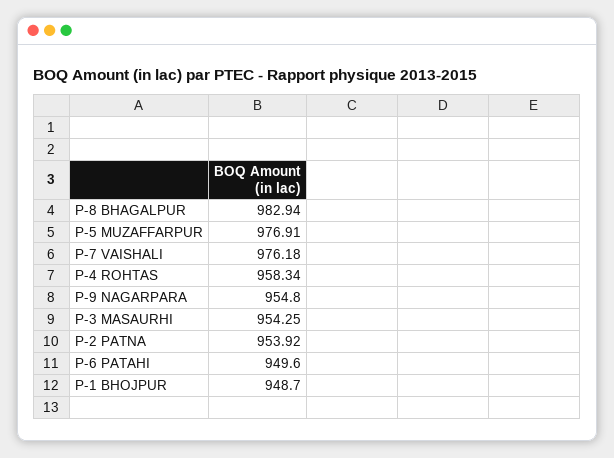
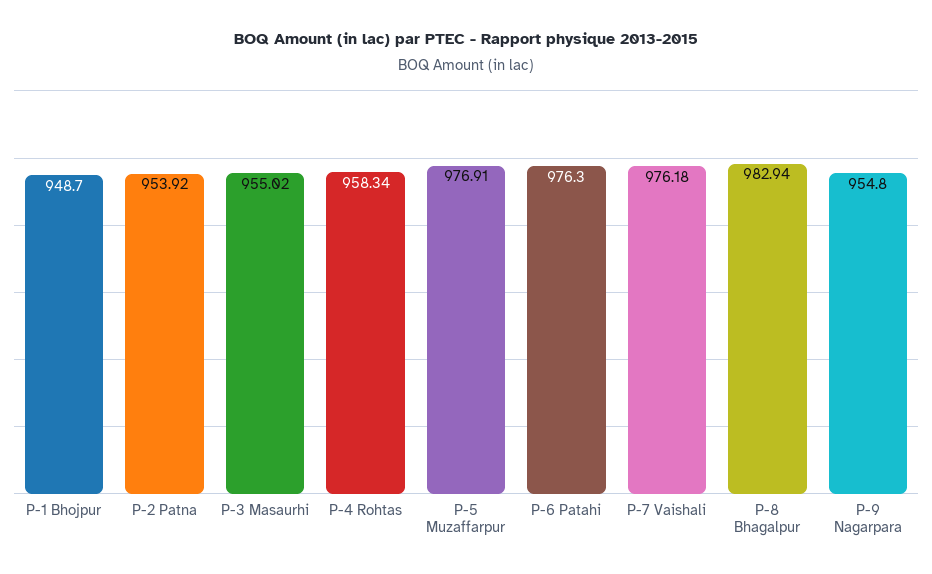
  {
    "P-8 BHAGALPUR": 982.94,
    "P-5 MUZAFFARPUR": 976.91,
    "P-7 VAISHALI": 976.18,
    "P-4 ROHTAS": 958.34,
    "P-9 NAGARPARA": 954.8,
-   "P-3 MASAURHI": 954.25,
+   "P-3 MASAURHI": 955.02,
    "P-2 PATNA": 953.92,
-   "P-6 PATAHI": 949.6,
+   "P-6 PATAHI": 976.3,
    "P-1 BHOJPUR": 948.7
  }

